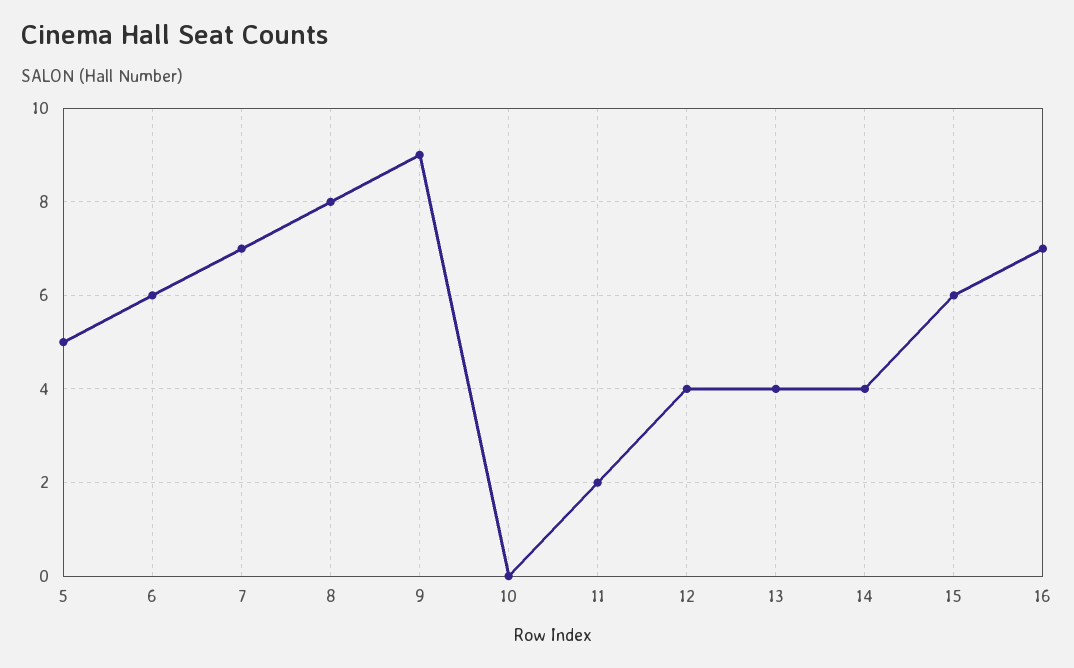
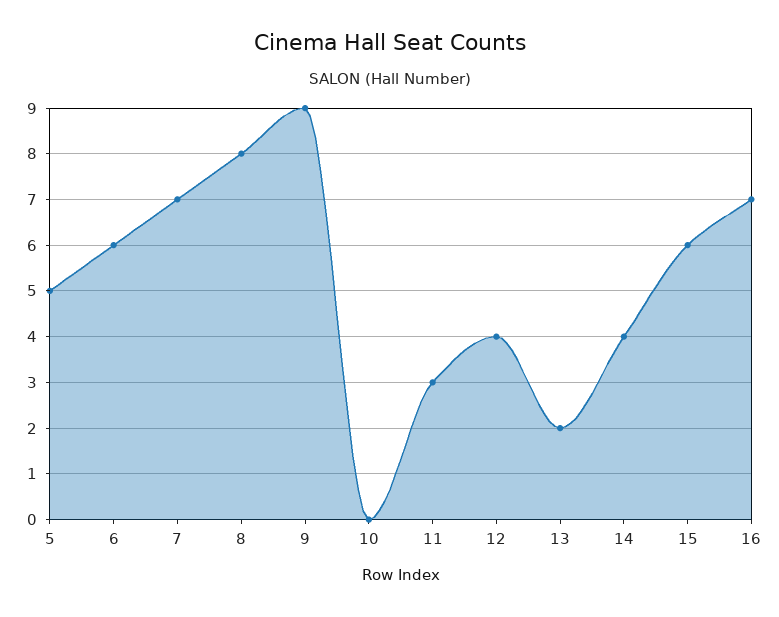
  {
    "5": 5,
    "6": 6,
    "7": 7,
    "8": 8,
    "9": 9,
    "10": 0,
-   "11": 2,
+   "11": 3,
    "12": 4,
-   "13": 4,
+   "13": 2,
    "14": 4,
    "15": 6,
    "16": 7
  }

